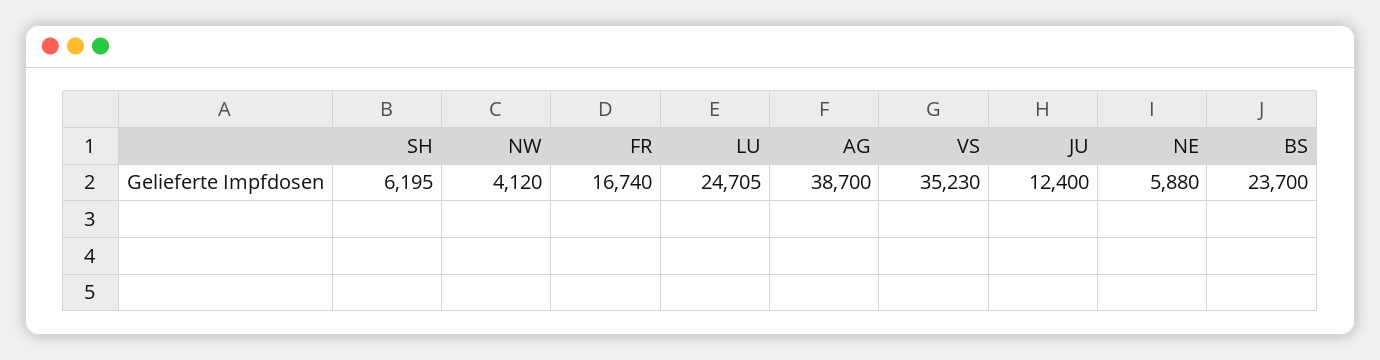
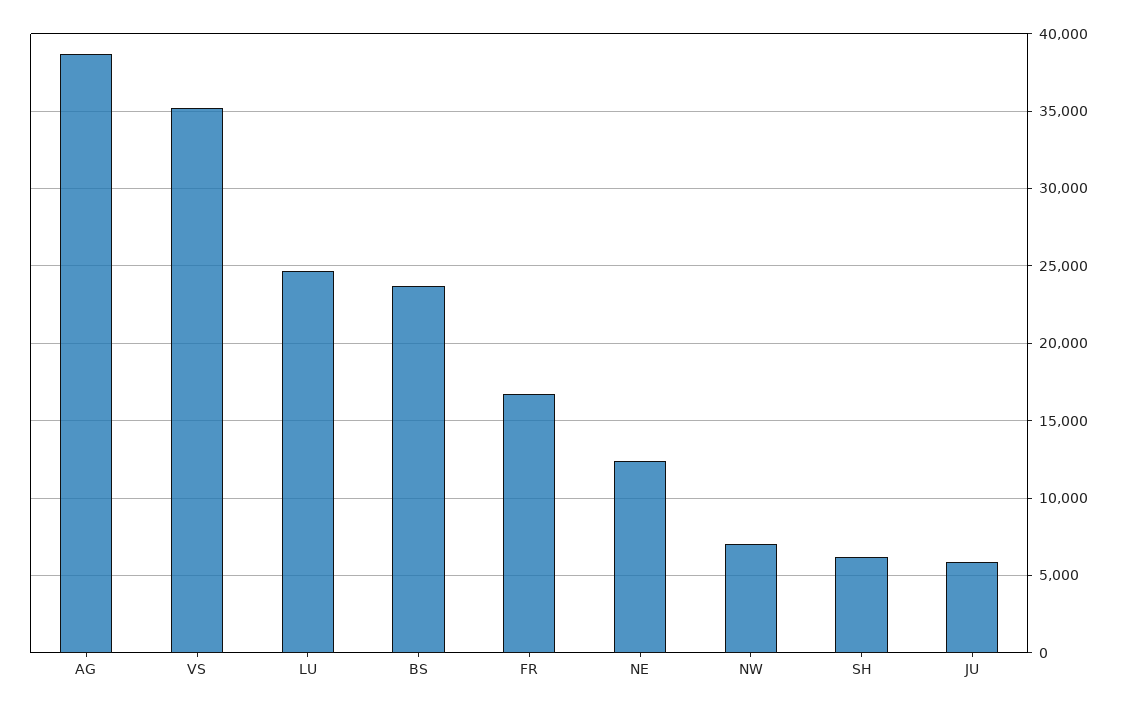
  {
    "SH": 6195,
-   "NW": 4120,
+   "NW": 7000,
    "FR": 16740,
    "LU": 24705,
    "AG": 38700,
    "VS": 35230,
-   "JU": 12400,
+   "JU": 6000,
-   "NE": 5880,
+   "NE": 12500,
    "BS": 23700
  }

